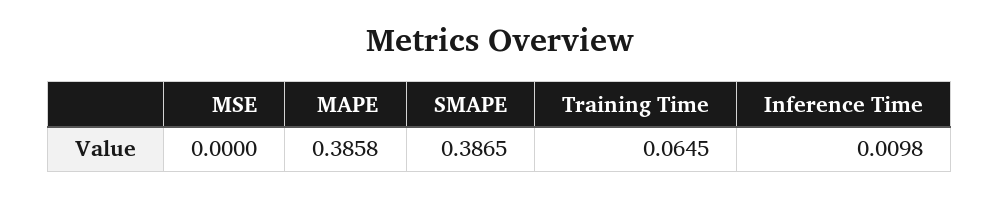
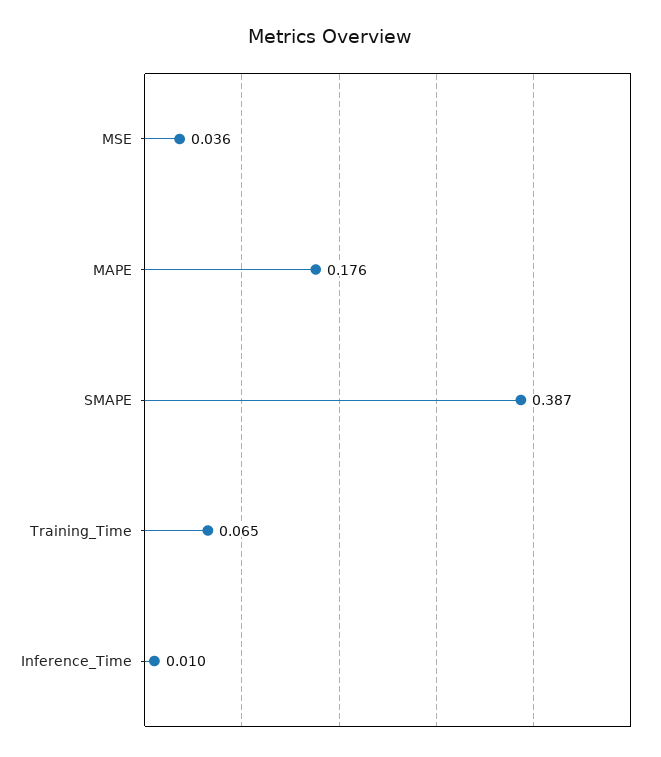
  {
-   "MSE": 0,
+   "MSE": 0.036,
-   "MAPE": 0.3858,
+   "MAPE": 0.176,
    "SMAPE": 0.3865,
    "Training Time": 0.0645,
    "Inference Time": 0.0098
  }

